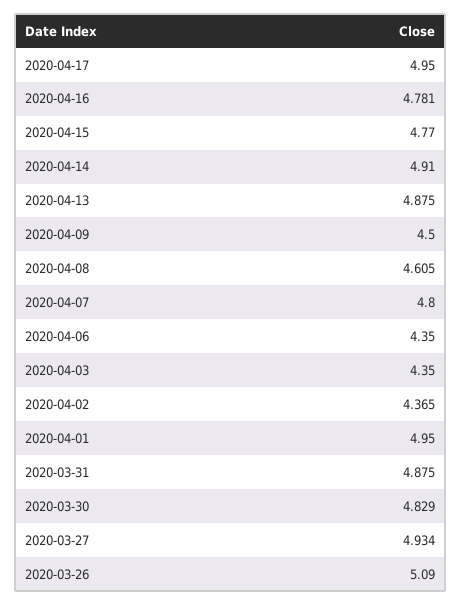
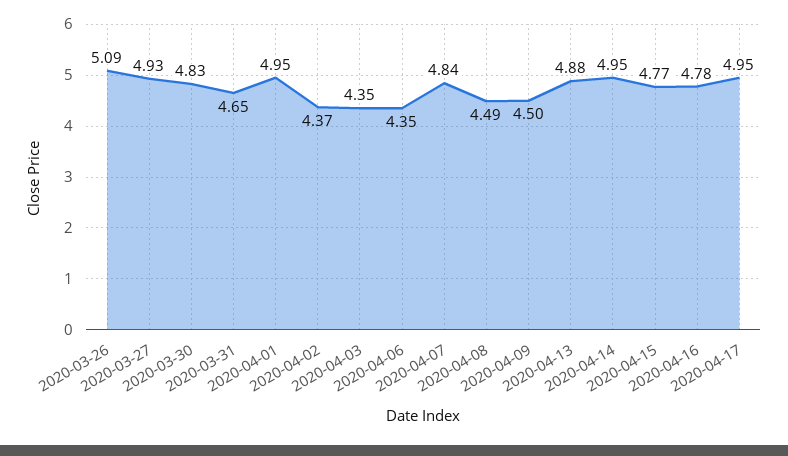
  {
    "2020-04-17": 4.95,
    "2020-04-16": 4.781,
    "2020-04-15": 4.77,
-   "2020-04-14": 4.91,
+   "2020-04-14": 4.95,
    "2020-04-13": 4.875,
    "2020-04-09": 4.5,
-   "2020-04-08": 4.605,
+   "2020-04-08": 4.49,
-   "2020-04-07": 4.8,
+   "2020-04-07": 4.84,
    "2020-04-06": 4.35,
    "2020-04-03": 4.35,
    "2020-04-02": 4.365,
    "2020-04-01": 4.95,
-   "2020-03-31": 4.875,
+   "2020-03-31": 4.65,
    "2020-03-30": 4.829,
    "2020-03-27": 4.934,
    "2020-03-26": 5.09
  }

